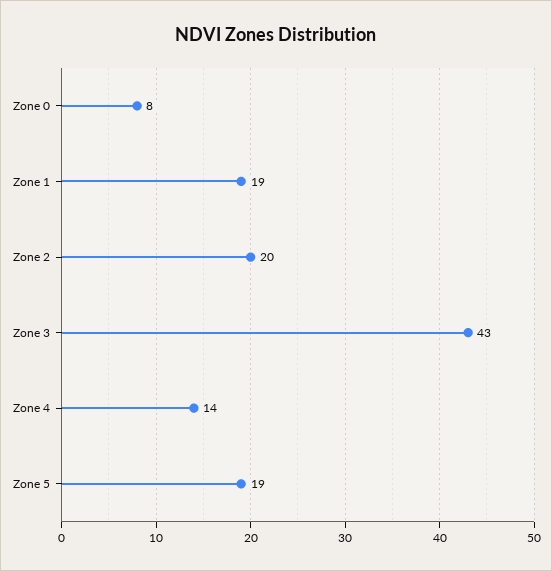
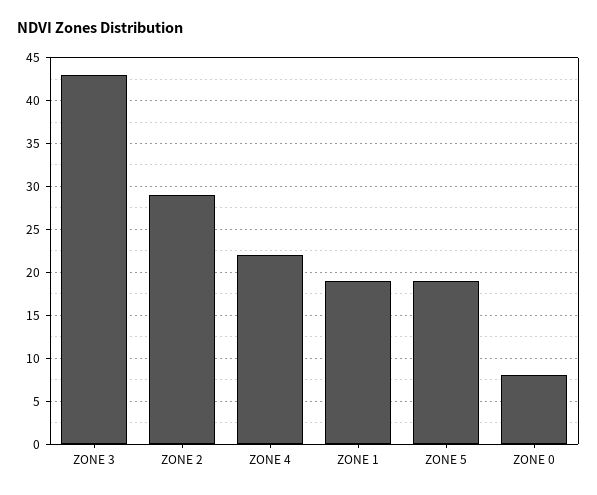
  {
    "Zone 0": 8,
    "Zone 1": 19,
-   "Zone 2": 20,
+   "Zone 2": 29,
    "Zone 3": 43,
-   "Zone 4": 14,
+   "Zone 4": 22,
    "Zone 5": 19
  }

